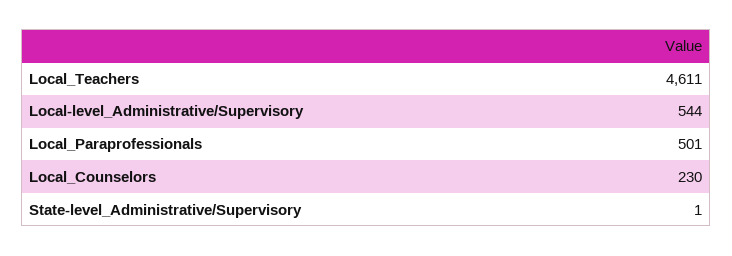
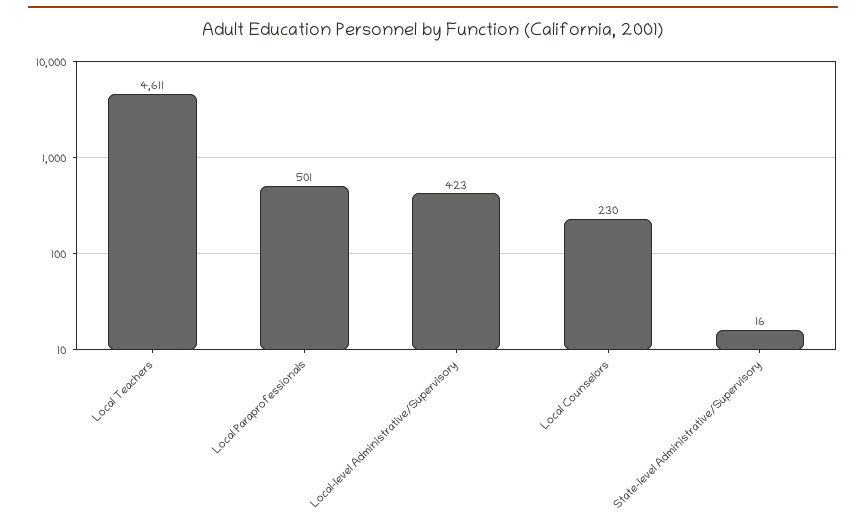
  {
    "Local_Teachers": 4611,
-   "Local-level_Administrative/Supervisory": 544,
+   "Local-level_Administrative/Supervisory": 423,
    "Local_Paraprofessionals": 501,
    "Local_Counselors": 230,
-   "State-level_Administrative/Supervisory": 1
+   "State-level_Administrative/Supervisory": 16
  }

